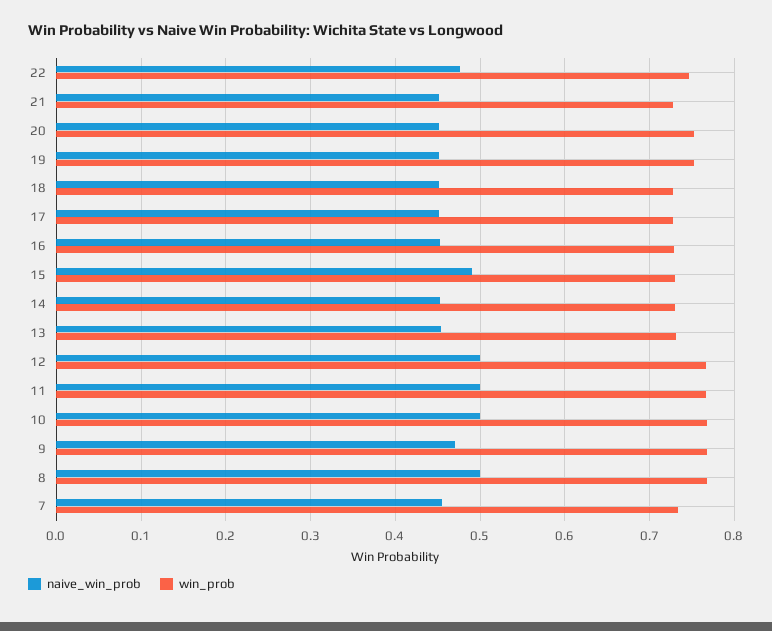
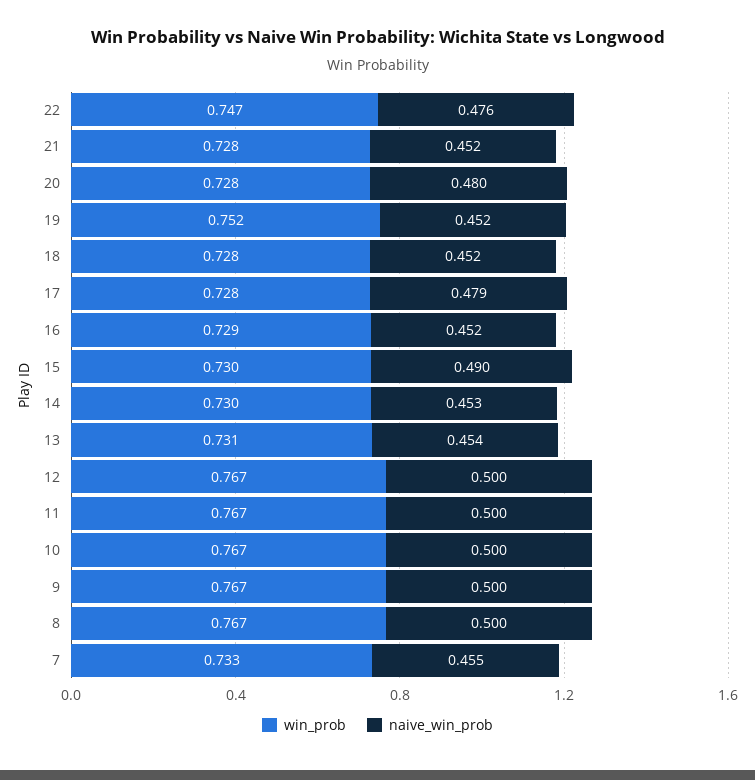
  {
    "naive_win_prob": {
      "22": 0.476,
      "21": 0.452,
-     "20": 0.45,
+     "20": 0.48,
      "19": 0.452,
      "18": 0.452,
-     "17": 0.45,
+     "17": 0.479,
      "16": 0.452,
      "15": 0.49,
      "14": 0.453,
      "13": 0.454,
      "12": 0.5,
      "11": 0.5,
      "10": 0.5,
-     "9": 0.47,
+     "9": 0.5,
      "8": 0.5,
      "7": 0.455
    },
    "win_prob": {
      "22": 0.747,
      "21": 0.728,
-     "20": 0.75,
+     "20": 0.728,
      "19": 0.752,
      "18": 0.728,
      "17": 0.728,
      "16": 0.729,
      "15": 0.73,
      "14": 0.73,
      "13": 0.731,
      "12": 0.767,
      "11": 0.767,
      "10": 0.767,
      "9": 0.767,
      "8": 0.767,
      "7": 0.733
    }
  }

